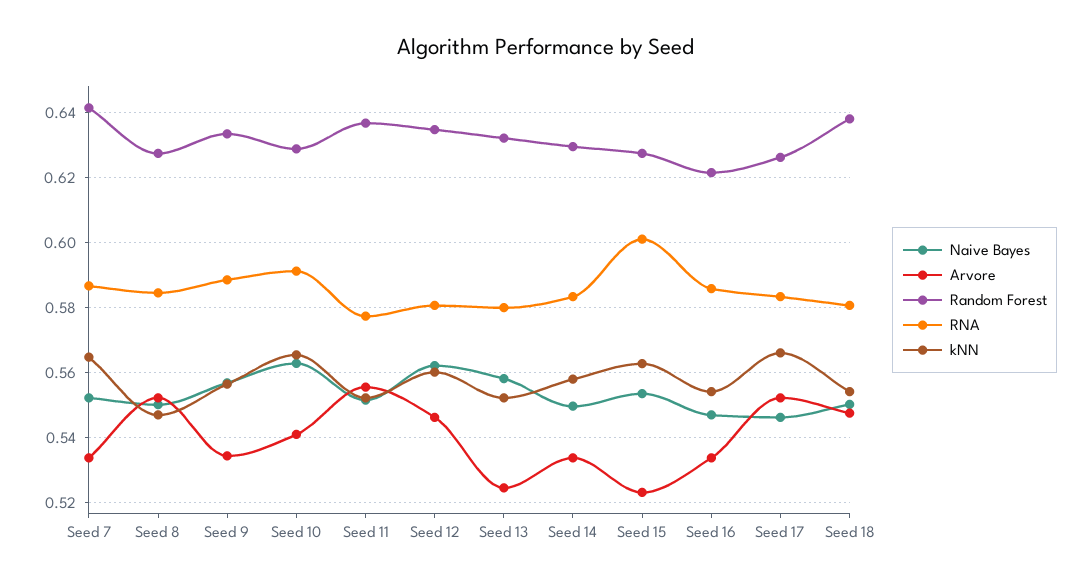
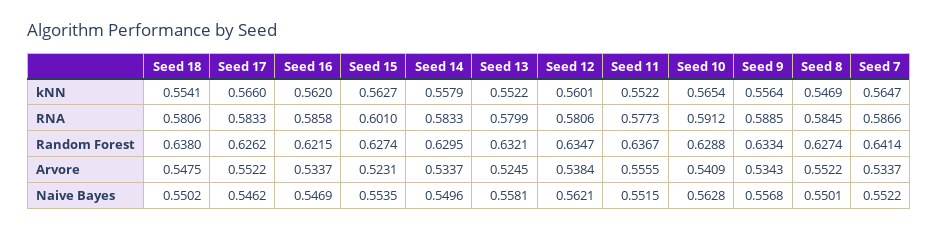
  {
    "Naive Bayes": {
      "Seed 7": 0.5522,
      "Seed 8": 0.5501,
      "Seed 9": 0.5568,
      "Seed 10": 0.5628,
      "Seed 11": 0.5515,
      "Seed 12": 0.5621,
      "Seed 13": 0.5581,
      "Seed 14": 0.5496,
      "Seed 15": 0.5535,
      "Seed 16": 0.5469,
      "Seed 17": 0.5462,
      "Seed 18": 0.5502
    },
    "Arvore": {
      "Seed 7": 0.5337,
      "Seed 8": 0.5522,
      "Seed 9": 0.5343,
      "Seed 10": 0.5409,
      "Seed 11": 0.5555,
-     "Seed 12": 0.546,
+     "Seed 12": 0.5384,
      "Seed 13": 0.5245,
      "Seed 14": 0.5337,
      "Seed 15": 0.5231,
      "Seed 16": 0.5337,
      "Seed 17": 0.5522,
      "Seed 18": 0.5475
    },
    "Random Forest": {
      "Seed 7": 0.6414,
      "Seed 8": 0.6274,
      "Seed 9": 0.6334,
      "Seed 10": 0.6288,
      "Seed 11": 0.6367,
      "Seed 12": 0.6347,
      "Seed 13": 0.6321,
      "Seed 14": 0.6295,
      "Seed 15": 0.6274,
      "Seed 16": 0.6215,
      "Seed 17": 0.6262,
      "Seed 18": 0.638
    },
    "RNA": {
      "Seed 7": 0.5866,
      "Seed 8": 0.5845,
      "Seed 9": 0.5885,
      "Seed 10": 0.5912,
      "Seed 11": 0.5773,
      "Seed 12": 0.5806,
      "Seed 13": 0.5799,
      "Seed 14": 0.5833,
      "Seed 15": 0.601,
      "Seed 16": 0.5858,
      "Seed 17": 0.5833,
      "Seed 18": 0.5806
    },
    "kNN": {
      "Seed 7": 0.5647,
      "Seed 8": 0.5469,
      "Seed 9": 0.5564,
      "Seed 10": 0.5654,
      "Seed 11": 0.5522,
      "Seed 12": 0.5601,
      "Seed 13": 0.5522,
      "Seed 14": 0.5579,
      "Seed 15": 0.5627,
-     "Seed 16": 0.554,
+     "Seed 16": 0.562,
      "Seed 17": 0.566,
      "Seed 18": 0.5541
    }
  }

